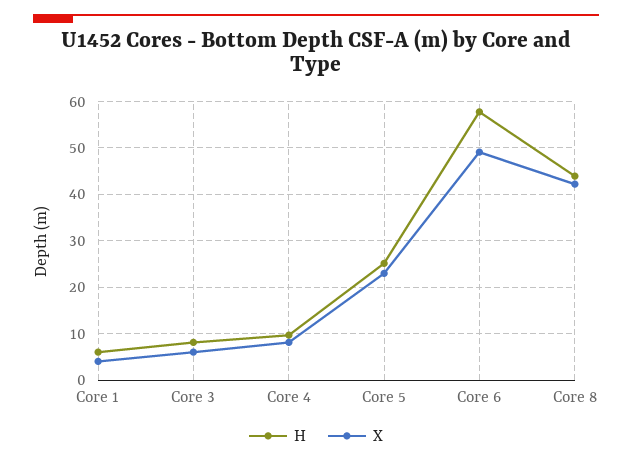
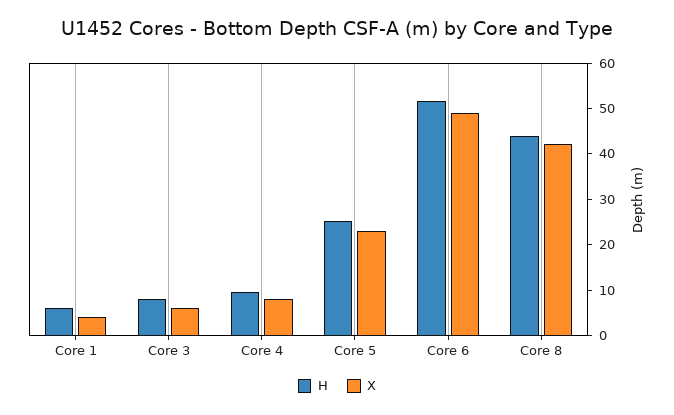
  {
    "H": {
      "Core 1": 6,
      "Core 3": 8,
      "Core 4": 10,
      "Core 5": 26,
-     "Core 6": 58,
+     "Core 6": 52,
      "Core 8": 44
    },
    "X": {
      "Core 1": 4,
      "Core 3": 6,
      "Core 4": 8,
      "Core 5": 22,
      "Core 6": 50,
      "Core 8": 42
    }
  }

